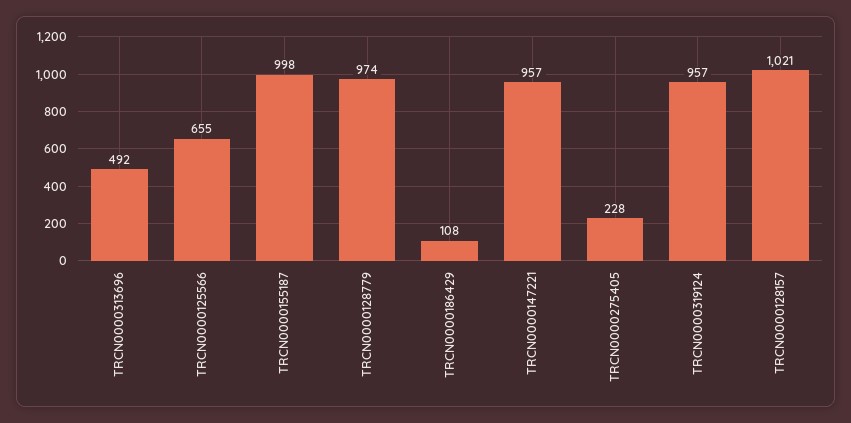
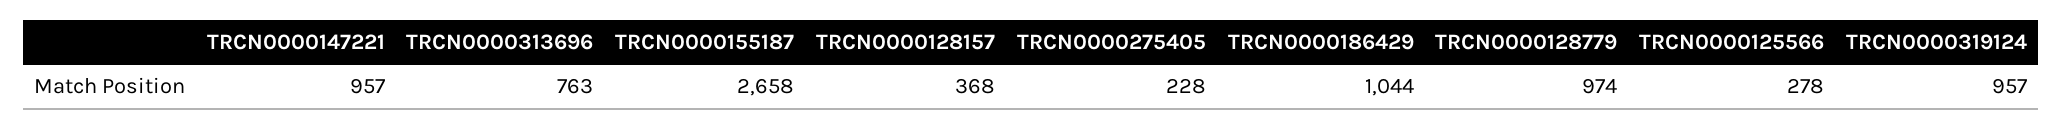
  {
-   "TRCN0000313696": 492,
+   "TRCN0000313696": 763,
-   "TRCN0000125566": 655,
+   "TRCN0000125566": 278,
-   "TRCN0000155187": 998,
+   "TRCN0000155187": 2658,
    "TRCN0000128779": 974,
-   "TRCN0000186429": 108,
+   "TRCN0000186429": 1044,
    "TRCN0000147221": 957,
    "TRCN0000275405": 228,
    "TRCN0000319124": 957,
-   "TRCN0000128157": 1021
+   "TRCN0000128157": 368
  }

